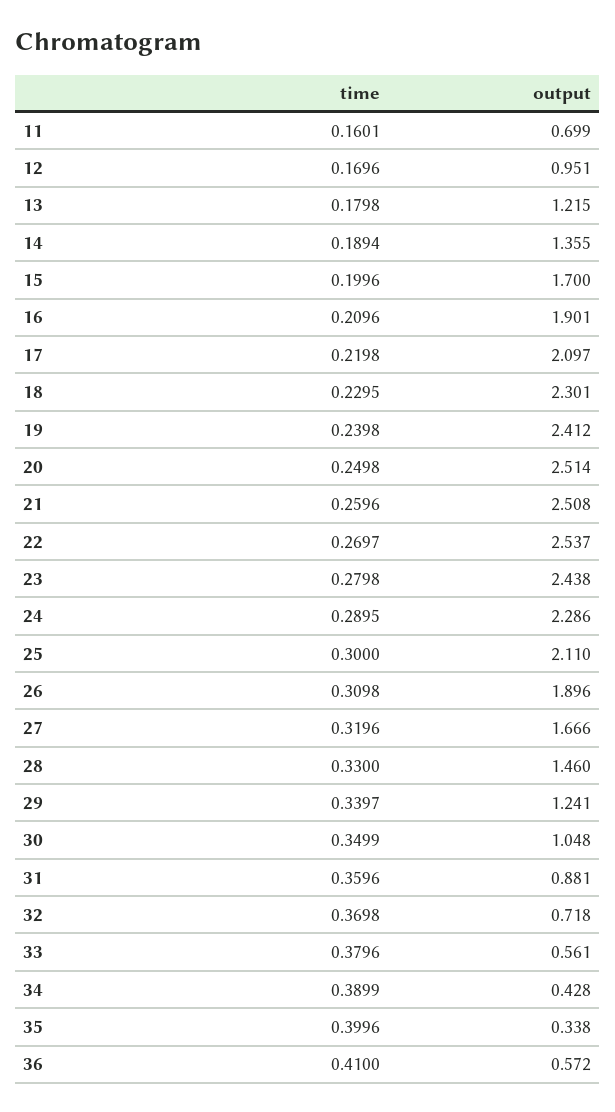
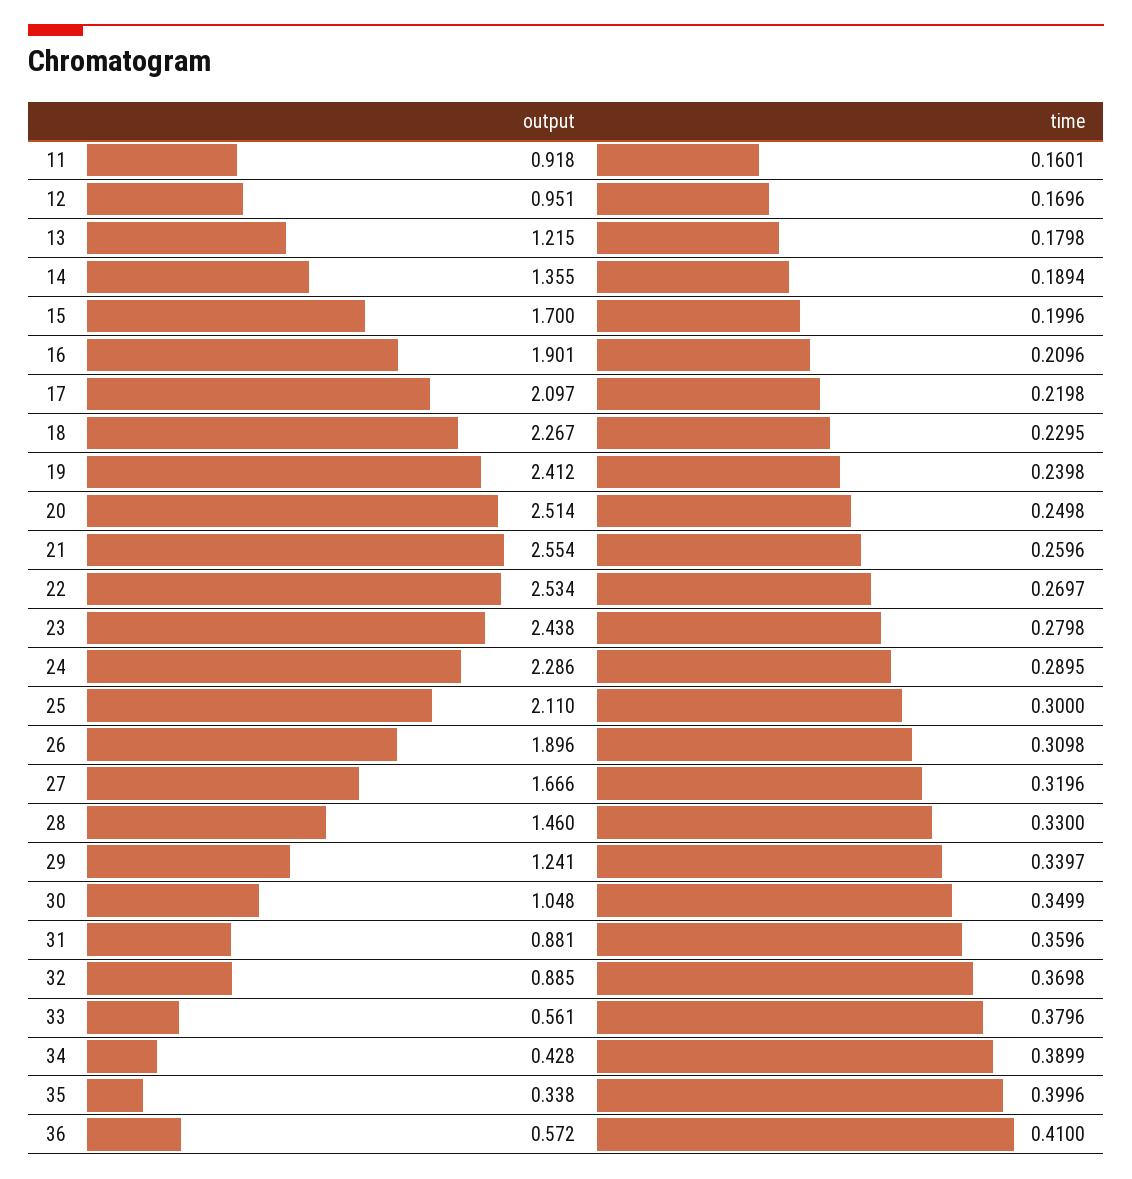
  {
    "time": {
      "11": 0.1601,
      "12": 0.1696,
      "13": 0.1798,
      "14": 0.1894,
      "15": 0.1996,
      "16": 0.2096,
      "17": 0.2198,
      "18": 0.2295,
      "19": 0.2398,
      "20": 0.2498,
      "21": 0.2596,
      "22": 0.2697,
      "23": 0.2798,
      "24": 0.2895,
      "25": 0.3,
      "26": 0.3098,
      "27": 0.3196,
      "28": 0.33,
      "29": 0.3397,
      "30": 0.3499,
      "31": 0.3596,
      "32": 0.3698,
      "33": 0.3796,
      "34": 0.3899,
      "35": 0.3996,
      "36": 0.41
    },
    "output": {
-     "11": 0.699,
+     "11": 0.918,
      "12": 0.951,
      "13": 1.215,
      "14": 1.355,
      "15": 1.7,
      "16": 1.901,
      "17": 2.097,
-     "18": 2.301,
+     "18": 2.267,
      "19": 2.412,
      "20": 2.514,
-     "21": 2.508,
+     "21": 2.554,
-     "22": 2.537,
+     "22": 2.534,
      "23": 2.438,
      "24": 2.286,
      "25": 2.11,
      "26": 1.896,
      "27": 1.666,
      "28": 1.46,
      "29": 1.241,
      "30": 1.048,
      "31": 0.881,
-     "32": 0.718,
+     "32": 0.885,
      "33": 0.561,
      "34": 0.428,
      "35": 0.338,
      "36": 0.572
    }
  }

